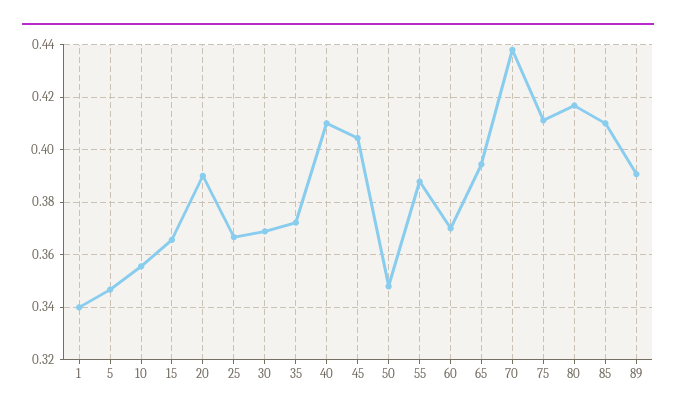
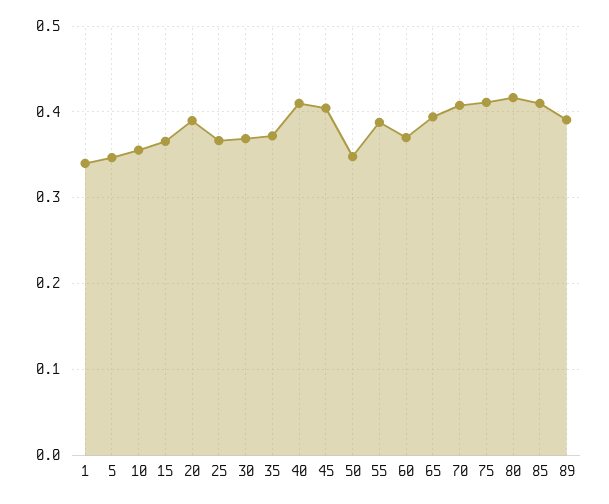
  {
    "1": 0.34,
    "5": 0.3475,
    "10": 0.355,
    "15": 0.365,
    "20": 0.39,
    "25": 0.3675,
    "30": 0.37,
    "35": 0.3725,
    "40": 0.41,
    "45": 0.405,
    "50": 0.3475,
    "55": 0.3875,
    "60": 0.37,
    "65": 0.395,
-   "70": 0.4375,
+   "70": 0.41,
    "75": 0.41,
    "80": 0.4175,
    "85": 0.41,
    "89": 0.39
  }

